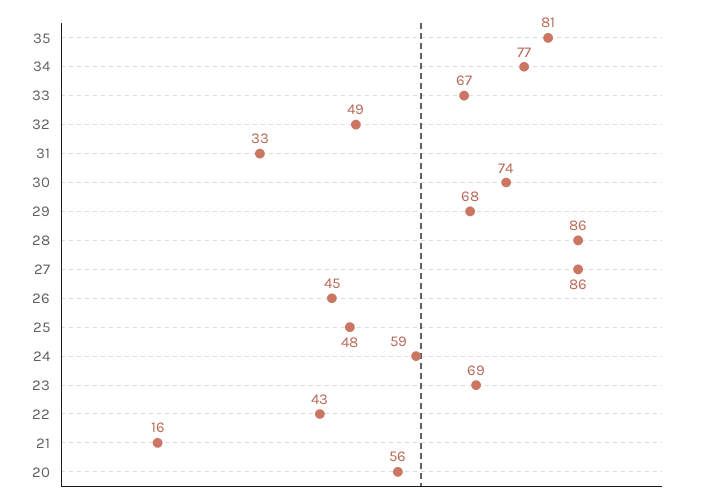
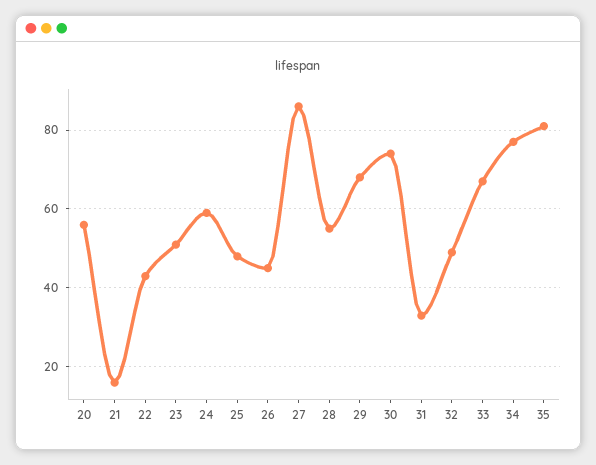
  {
    "35": 81,
    "34": 77,
    "33": 67,
    "32": 49,
    "31": 33,
    "30": 74,
    "29": 68,
-   "28": 86,
+   "28": 55,
    "27": 86,
    "26": 45,
    "25": 48,
    "24": 59,
-   "23": 69,
+   "23": 50,
    "22": 43,
    "21": 16,
    "20": 56
  }

